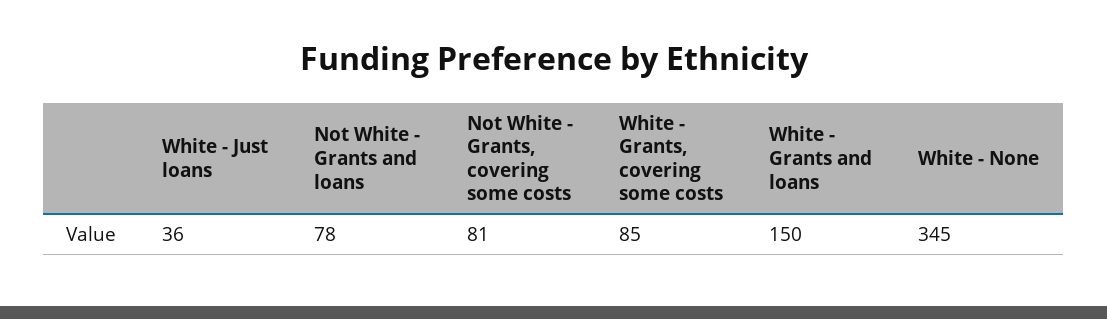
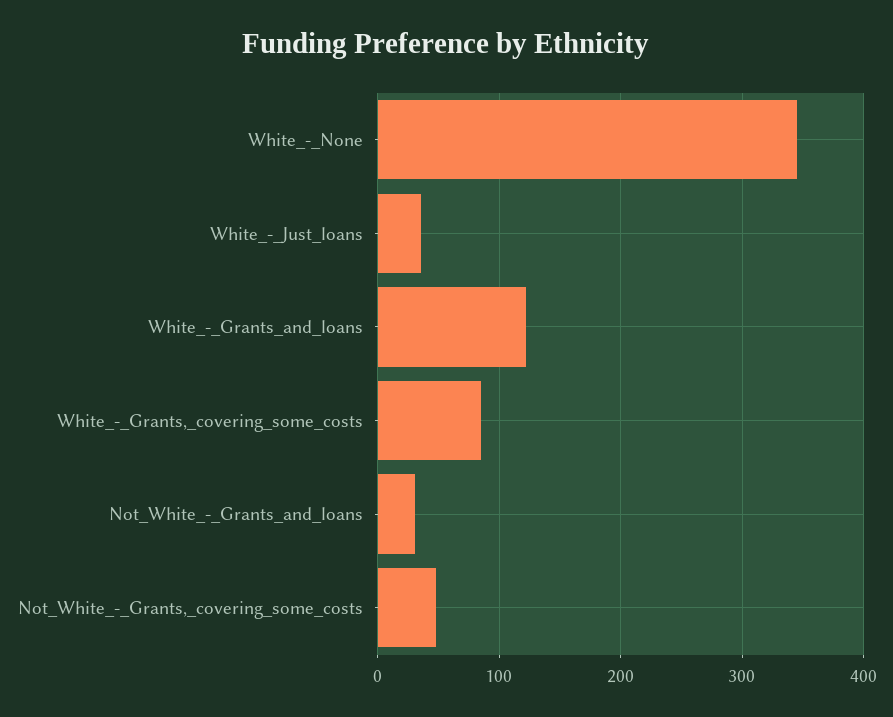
  {
    "White - Just loans": 36,
-   "Not White - Grants and loans": 78,
+   "Not White - Grants and loans": 30,
-   "Not White - Grants, covering some costs": 81,
+   "Not White - Grants, covering some costs": 50,
    "White - Grants, covering some costs": 85,
-   "White - Grants and loans": 150,
+   "White - Grants and loans": 120,
    "White - None": 345
  }

